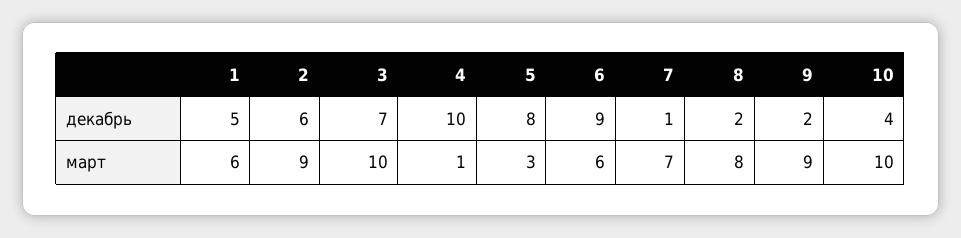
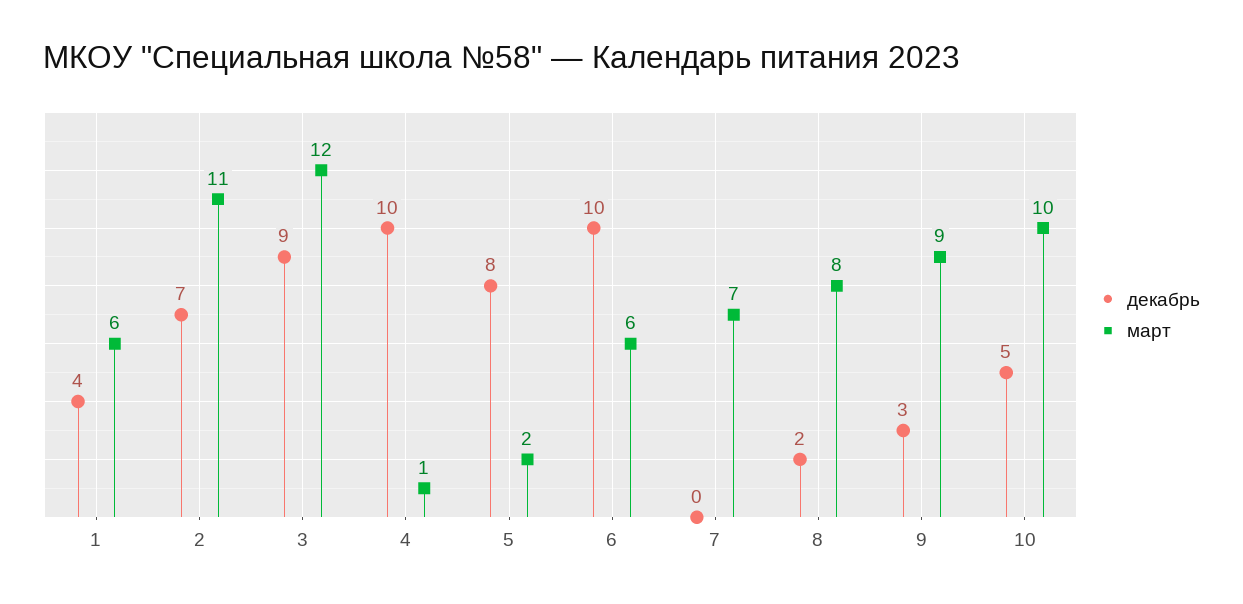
  {
    "декабрь": {
-     "1": 5,
+     "1": 4,
-     "2": 6,
+     "2": 7,
-     "3": 7,
+     "3": 9,
      "4": 10,
      "5": 8,
-     "6": 9,
+     "6": 10,
-     "7": 1,
+     "7": 0,
      "8": 2,
-     "9": 2,
+     "9": 3,
-     "10": 4
+     "10": 5
    },
    "март": {
      "1": 6,
-     "2": 9,
+     "2": 11,
-     "3": 10,
+     "3": 12,
      "4": 1,
-     "5": 3,
+     "5": 2,
      "6": 6,
      "7": 7,
      "8": 8,
      "9": 9,
      "10": 10
    }
  }

